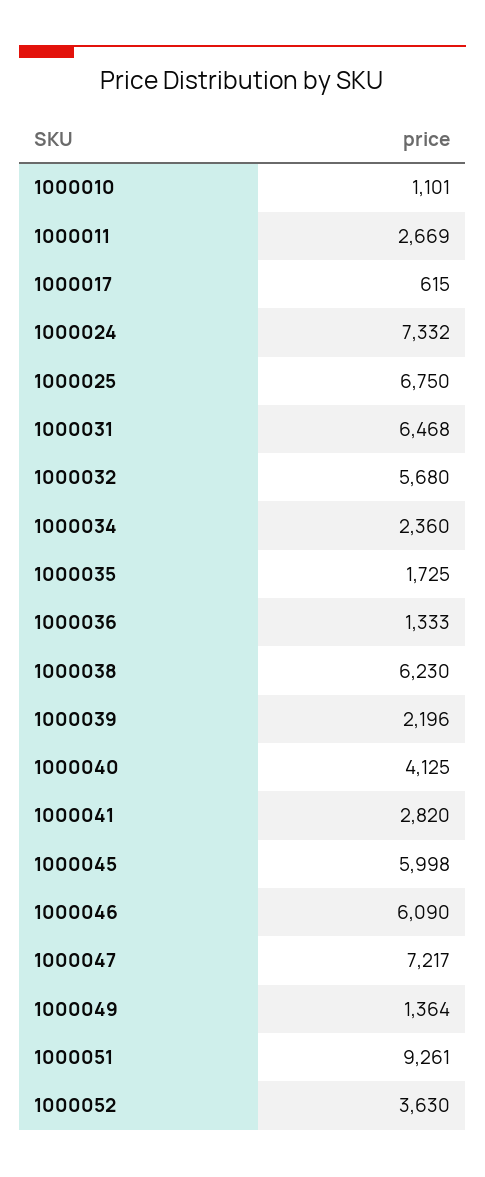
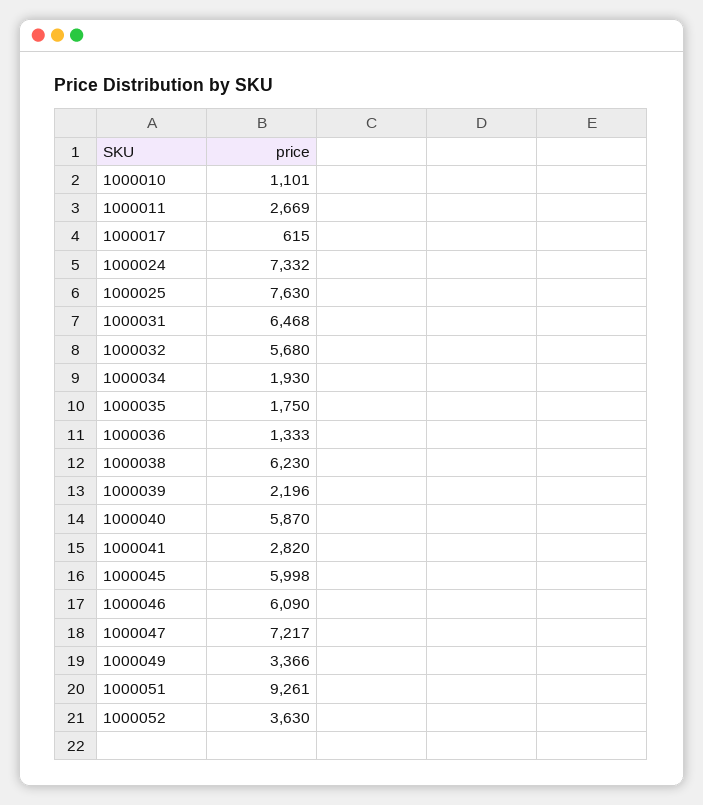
  {
    "1000010": 1101,
    "1000011": 2669,
    "1000017": 615,
    "1000024": 7332,
-   "1000025": 6750,
+   "1000025": 7630,
    "1000031": 6468,
    "1000032": 5680,
-   "1000034": 2360,
+   "1000034": 1930,
-   "1000035": 1725,
+   "1000035": 1750,
    "1000036": 1333,
    "1000038": 6230,
    "1000039": 2196,
-   "1000040": 4125,
+   "1000040": 5870,
    "1000041": 2820,
    "1000045": 5998,
    "1000046": 6090,
    "1000047": 7217,
-   "1000049": 1364,
+   "1000049": 3366,
    "1000051": 9261,
    "1000052": 3630
  }

